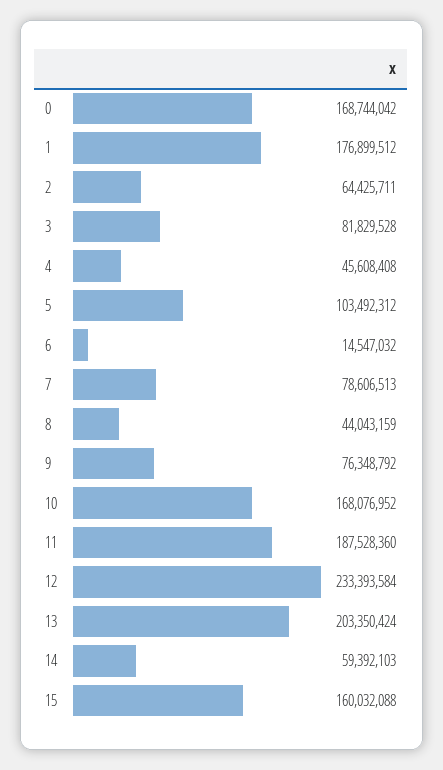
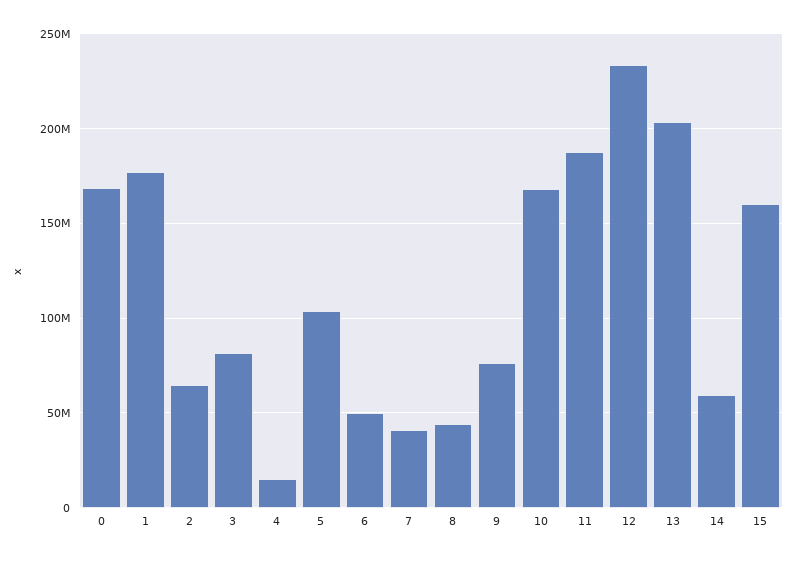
  {
    "0": 168744042,
    "1": 176899512,
    "2": 64425711,
    "3": 81829528,
-   "4": 45608408,
+   "4": 15000000,
    "5": 103492312,
-   "6": 14547032,
+   "6": 50000000,
-   "7": 78606513,
+   "7": 40000000,
    "8": 44043159,
    "9": 76348792,
    "10": 168076952,
    "11": 187528360,
    "12": 233393584,
    "13": 203350424,
    "14": 59392103,
    "15": 160032088
  }

